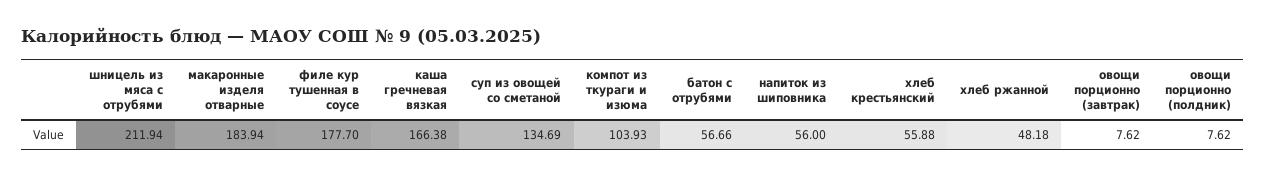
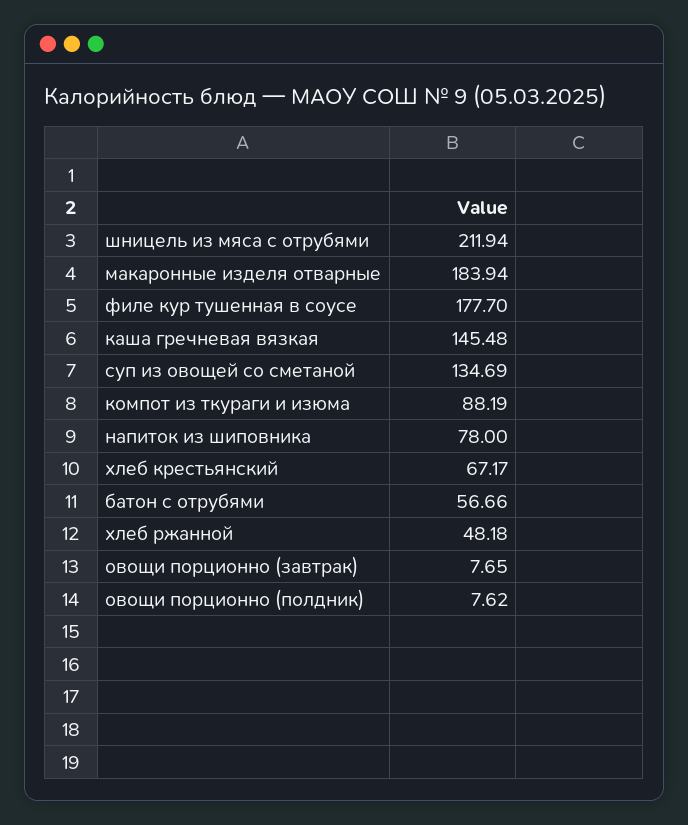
  {
    "шницель из мяса с отрубями": 211.94,
    "макаронные изделя отварные": 183.94,
    "филе кур тушенная в соусе": 177.7,
-   "каша гречневая вязкая": 166.38,
+   "каша гречневая вязкая": 145.48,
    "суп из овощей со сметаной": 134.69,
-   "компот из ткураги и изюма": 103.93,
+   "компот из ткураги и изюма": 88.19,
    "батон с отрубями": 56.66,
-   "напиток из шиповника": 56,
+   "напиток из шиповника": 78,
-   "хлеб крестьянский": 55.88,
+   "хлеб крестьянский": 67.17,
    "хлеб ржанной": 48.18,
-   "овощи порционно (завтрак)": 7.62,
+   "овощи порционно (завтрак)": 7.65,
    "овощи порционно (полдник)": 7.62
  }

